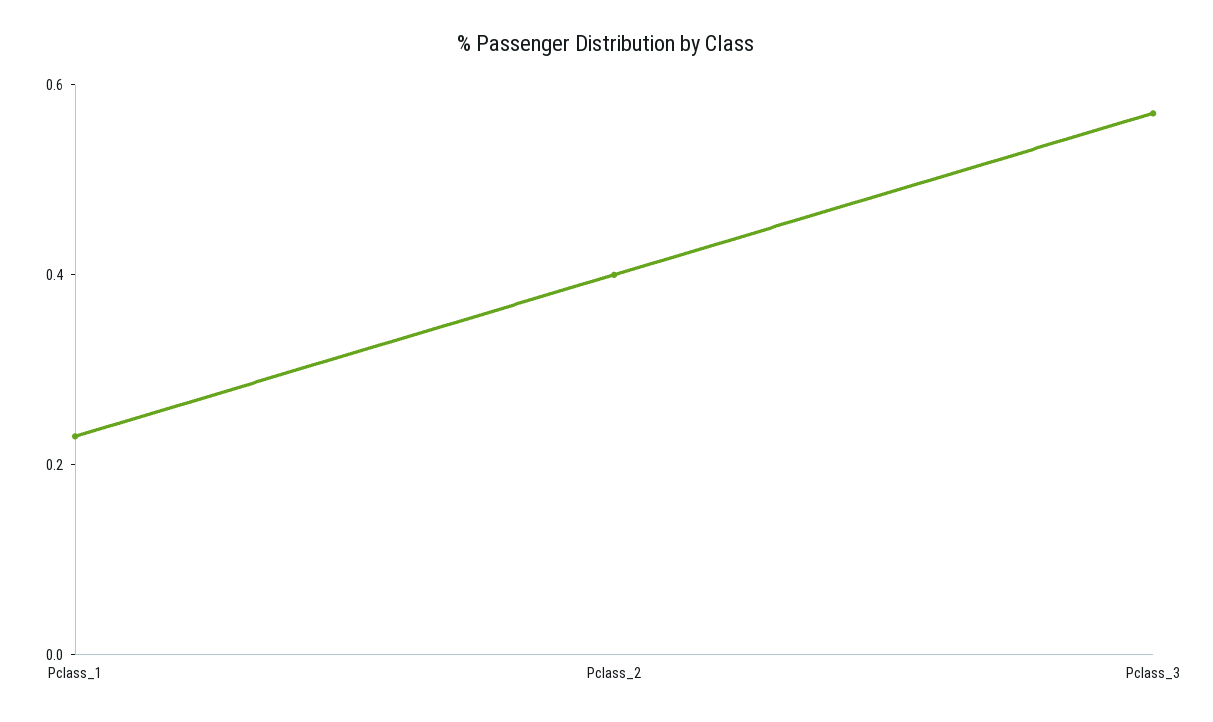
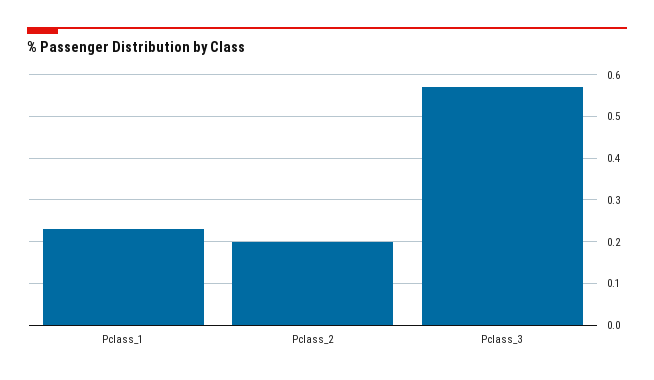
  {
    "Pclass_1": 0.25,
-   "Pclass_2": 0.4,
+   "Pclass_2": 0.2,
    "Pclass_3": 0.55
  }

